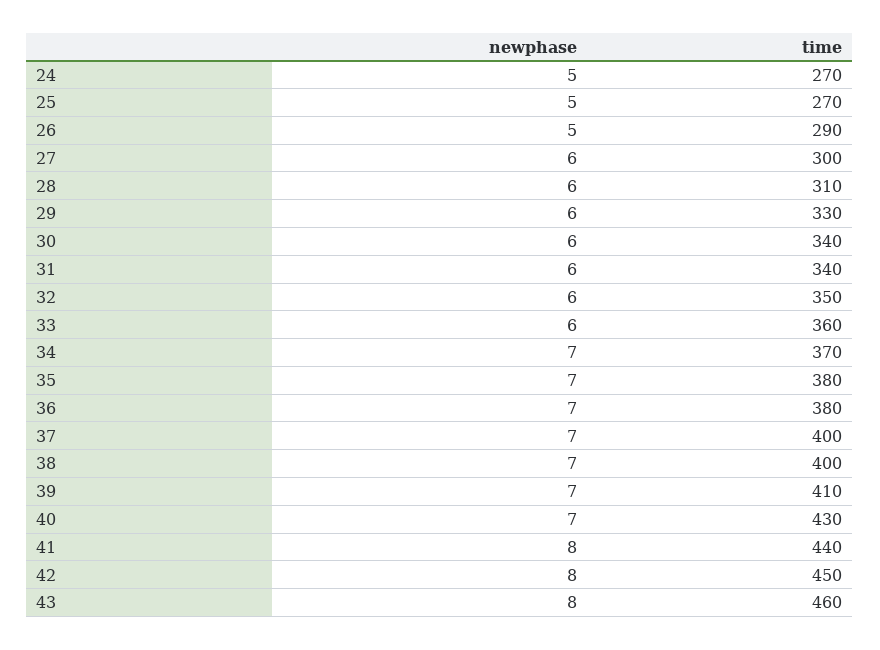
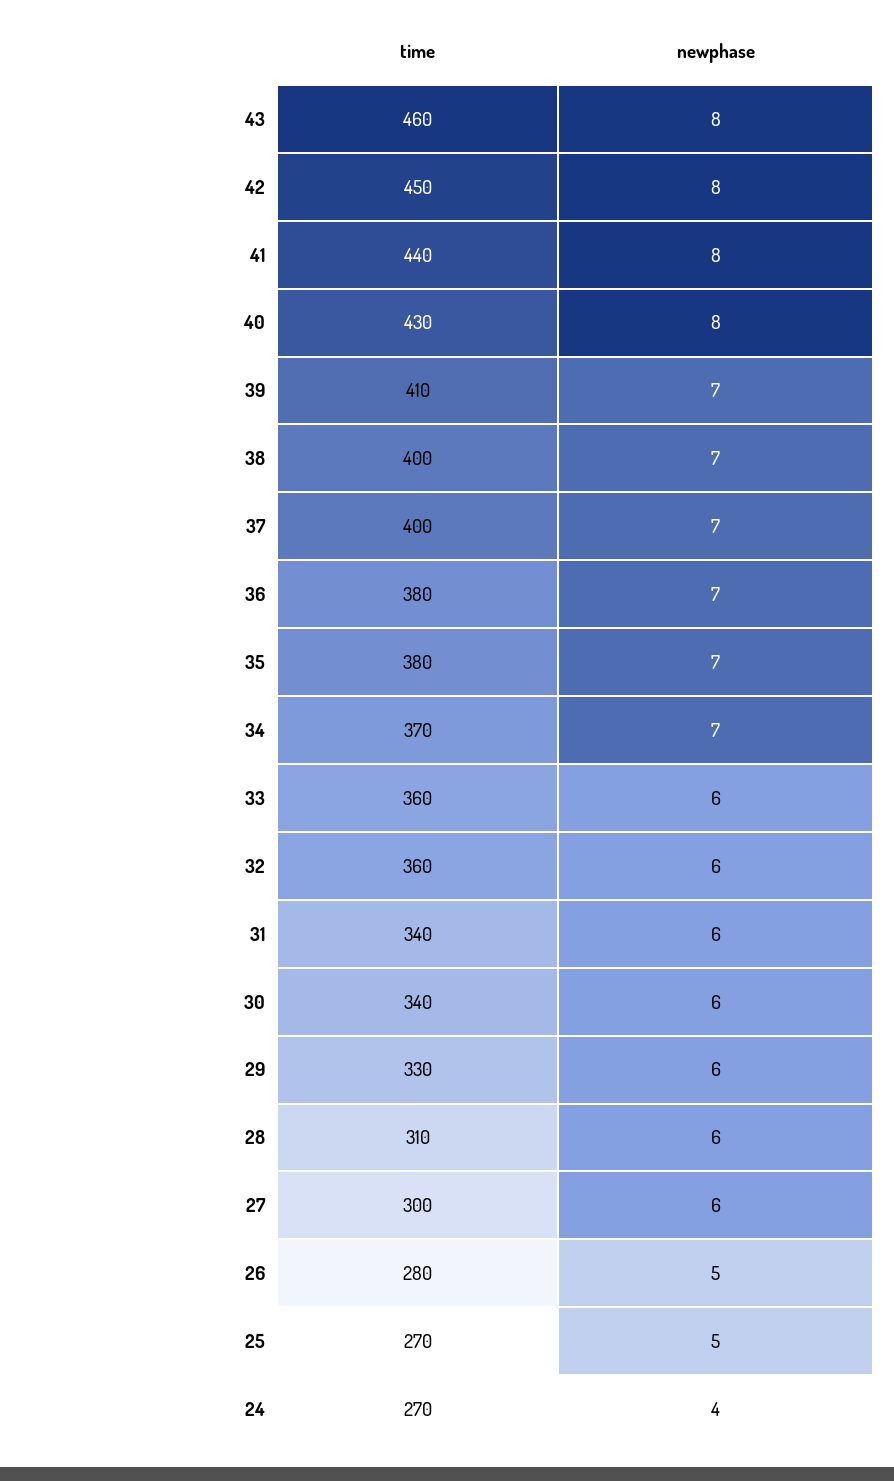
  {
    "newphase": {
-     "24": 5,
+     "24": 4,
      "25": 5,
      "26": 5,
      "27": 6,
      "28": 6,
      "29": 6,
      "30": 6,
      "31": 6,
      "32": 6,
      "33": 6,
      "34": 7,
      "35": 7,
      "36": 7,
      "37": 7,
      "38": 7,
      "39": 7,
-     "40": 7,
+     "40": 8,
      "41": 8,
      "42": 8,
      "43": 8
    },
    "time": {
      "24": 270,
      "25": 270,
-     "26": 290,
+     "26": 280,
      "27": 300,
      "28": 310,
      "29": 330,
      "30": 340,
      "31": 340,
-     "32": 350,
+     "32": 360,
      "33": 360,
      "34": 370,
      "35": 380,
      "36": 380,
      "37": 400,
      "38": 400,
      "39": 410,
      "40": 430,
      "41": 440,
      "42": 450,
      "43": 460
    }
  }

